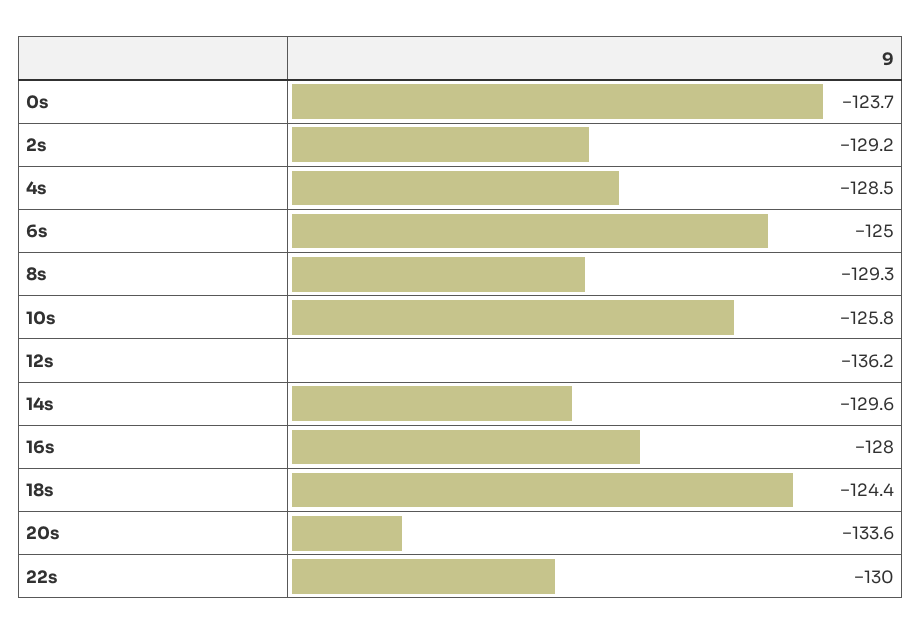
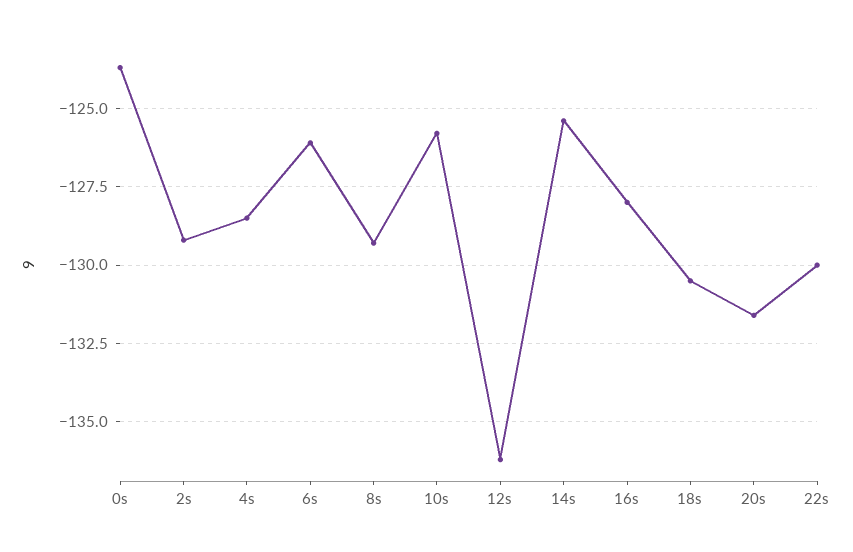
  {
    "0s": -123.7,
    "2s": -129.2,
    "4s": -128.5,
-   "6s": -125,
+   "6s": -126,
    "8s": -129.3,
    "10s": -125.8,
    "12s": -136.2,
-   "14s": -129.6,
+   "14s": -125.5,
    "16s": -128,
-   "18s": -124.4,
+   "18s": -130.5,
-   "20s": -133.6,
+   "20s": -131.5,
    "22s": -130
  }

